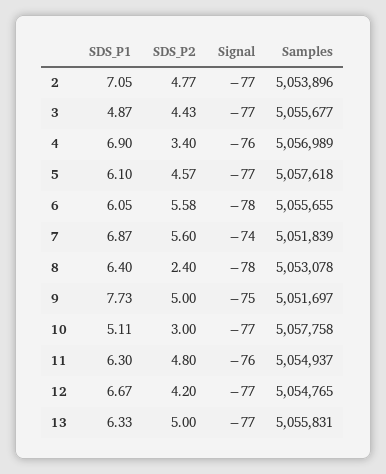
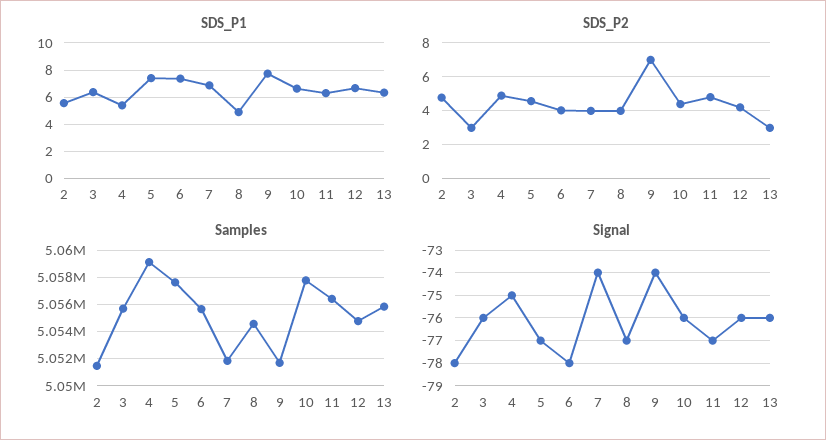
  {
    "SDS_P1": {
-     "2": 7.05,
+     "2": 5.5,
-     "3": 4.87,
+     "3": 6.5,
-     "4": 6.9,
+     "4": 5.5,
-     "5": 6.1,
+     "5": 7.5,
-     "6": 6.05,
+     "6": 7.5,
      "7": 6.87,
-     "8": 6.4,
+     "8": 5,
      "9": 7.73,
-     "10": 5.11,
+     "10": 6.5,
      "11": 6.3,
      "12": 6.67,
      "13": 6.33
    },
    "SDS_P2": {
      "2": 4.77,
-     "3": 4.43,
+     "3": 3,
-     "4": 3.4,
+     "4": 5,
      "5": 4.57,
-     "6": 5.58,
+     "6": 4,
-     "7": 5.6,
+     "7": 4,
-     "8": 2.4,
+     "8": 4,
-     "9": 5,
+     "9": 7,
-     "10": 3,
+     "10": 4.5,
      "11": 4.8,
      "12": 4.2,
-     "13": 5
+     "13": 3
    },
    "Signal": {
-     "2": -77,
+     "2": -78,
-     "3": -77,
+     "3": -76,
-     "4": -76,
+     "4": -75,
      "5": -77,
      "6": -78,
      "7": -74,
-     "8": -78,
+     "8": -77,
-     "9": -75,
+     "9": -74,
-     "10": -77,
+     "10": -76,
-     "11": -76,
+     "11": -77,
-     "12": -77,
+     "12": -76,
-     "13": -77
+     "13": -76
    },
    "Samples": {
-     "2": 5053896,
+     "2": 5051500,
      "3": 5055677,
-     "4": 5056989,
+     "4": 5059000,
      "5": 5057618,
      "6": 5055655,
      "7": 5051839,
-     "8": 5053078,
+     "8": 5054500,
      "9": 5051697,
      "10": 5057758,
-     "11": 5054937,
+     "11": 5056500,
      "12": 5054765,
      "13": 5055831
    }
  }

